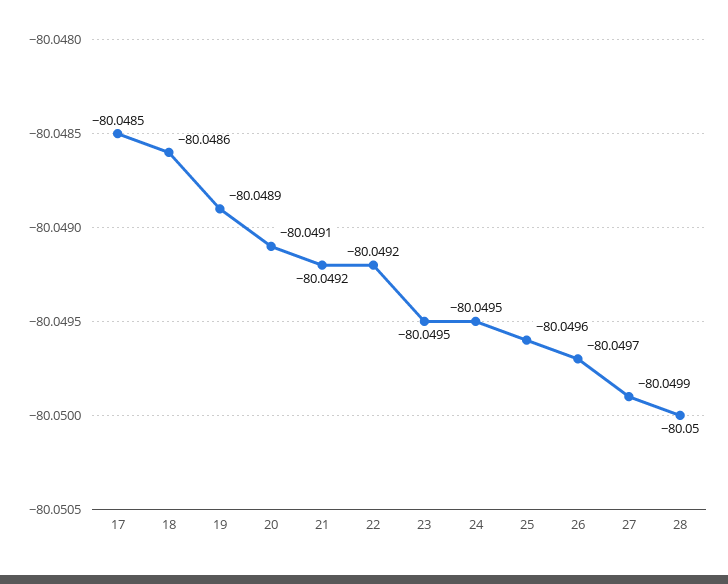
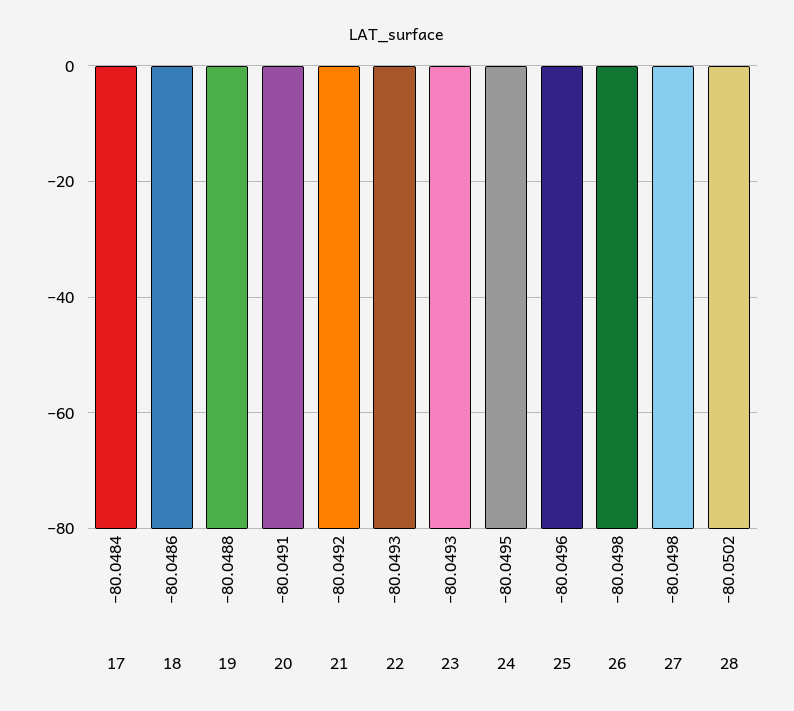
  {
-   "17": -80.0485,
+   "17": -80.0484,
    "18": -80.0486,
-   "19": -80.0489,
+   "19": -80.0488,
    "20": -80.0491,
    "21": -80.0492,
-   "22": -80.0492,
+   "22": -80.0493,
-   "23": -80.0495,
+   "23": -80.0493,
    "24": -80.0495,
    "25": -80.0496,
-   "26": -80.0497,
+   "26": -80.0498,
-   "27": -80.0499,
+   "27": -80.0498,
-   "28": -80.05
+   "28": -80.0502
  }

